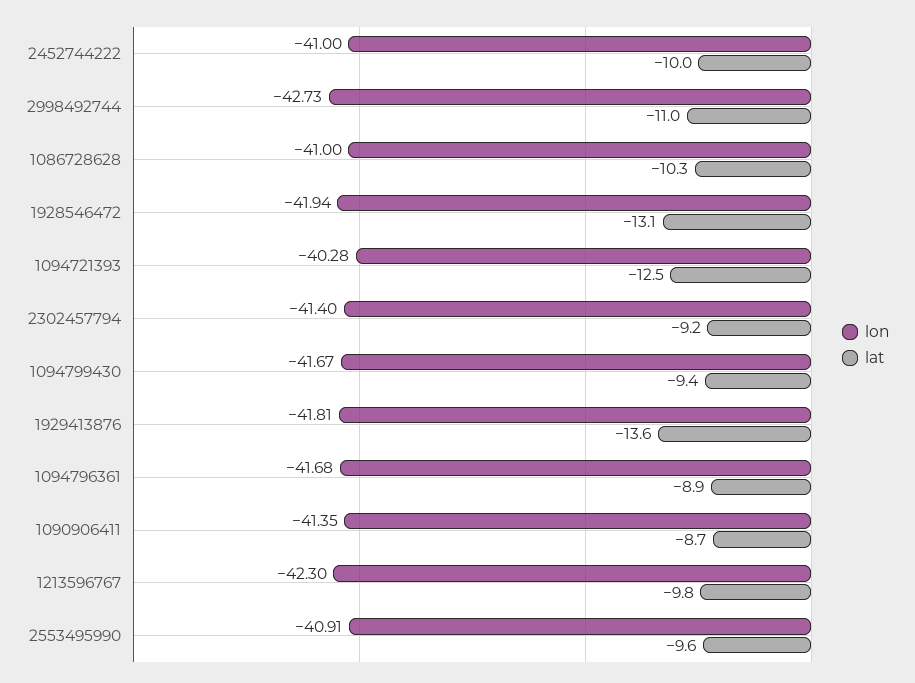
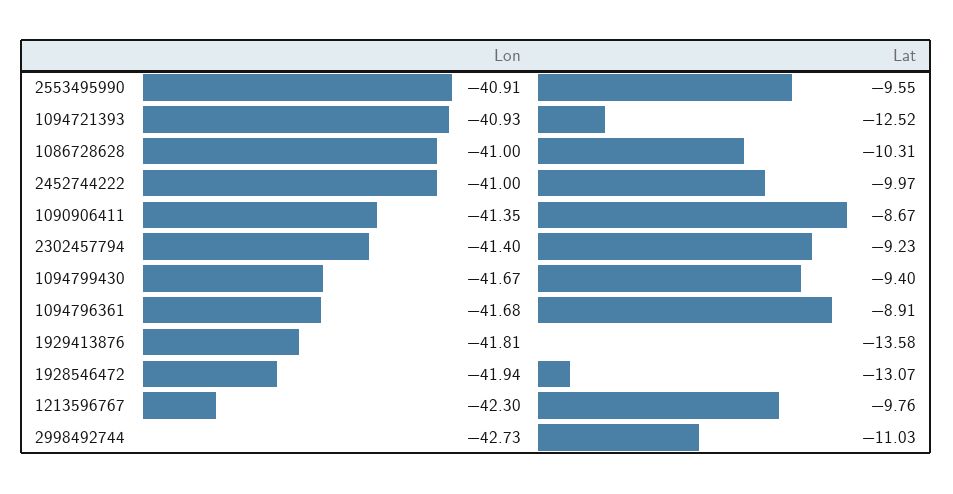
  {
    "lon": {
      "2452744222": -41,
      "2998492744": -42.73,
      "1086728628": -41,
      "1928546472": -41.94,
-     "1094721393": -40.28,
+     "1094721393": -40.93,
      "2302457794": -41.4,
      "1094799430": -41.67,
      "1929413876": -41.81,
      "1094796361": -41.68,
      "1090906411": -41.35,
      "1213596767": -42.3,
      "2553495990": -40.91
    },
    "lat": {
      "2452744222": -9.97,
      "2998492744": -11.03,
      "1086728628": -10.31,
      "1928546472": -13.07,
      "1094721393": -12.52,
      "2302457794": -9.23,
      "1094799430": -9.4,
      "1929413876": -13.58,
      "1094796361": -8.91,
      "1090906411": -8.67,
      "1213596767": -9.76,
      "2553495990": -9.55
    }
  }

